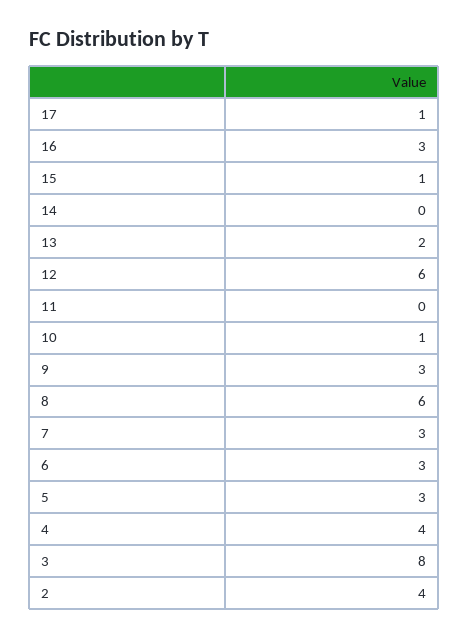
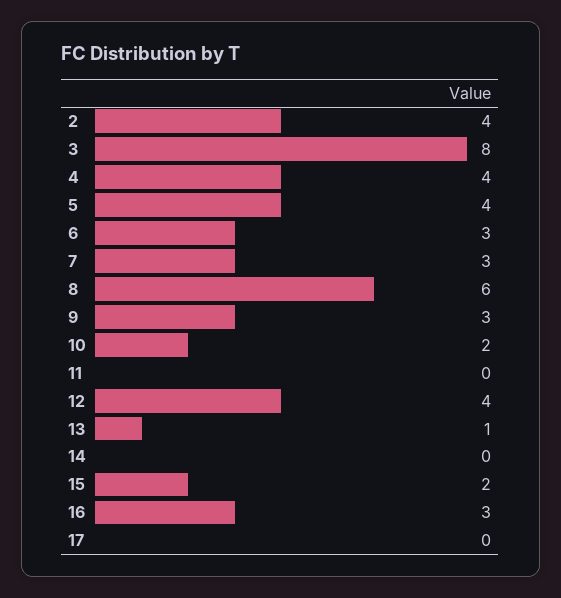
  {
-   "17": 1,
+   "17": 0,
    "16": 3,
-   "15": 1,
+   "15": 2,
    "14": 0,
-   "13": 2,
+   "13": 1,
-   "12": 6,
+   "12": 4,
    "11": 0,
-   "10": 1,
+   "10": 2,
    "9": 3,
    "8": 6,
    "7": 3,
    "6": 3,
-   "5": 3,
+   "5": 4,
    "4": 4,
    "3": 8,
    "2": 4
  }

